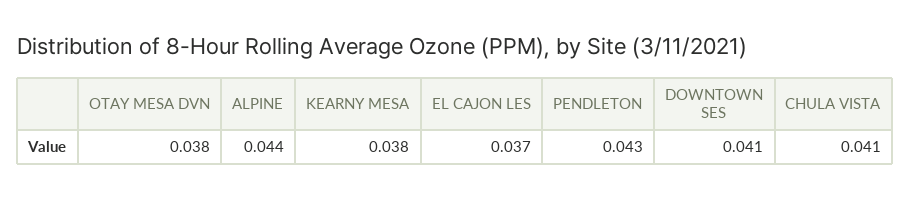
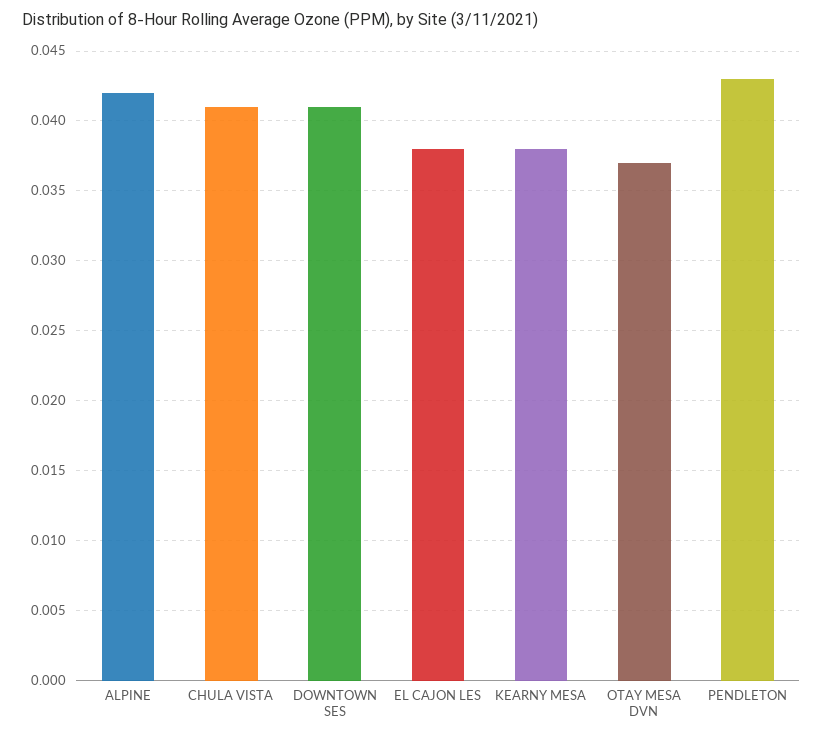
  {
-   "OTAY MESA DVN": 0.038,
+   "OTAY MESA DVN": 0.037,
-   "ALPINE": 0.044,
+   "ALPINE": 0.042,
    "KEARNY MESA": 0.038,
-   "EL CAJON LES": 0.037,
+   "EL CAJON LES": 0.038,
    "PENDLETON": 0.043,
    "DOWNTOWN SES": 0.041,
    "CHULA VISTA": 0.041
  }

